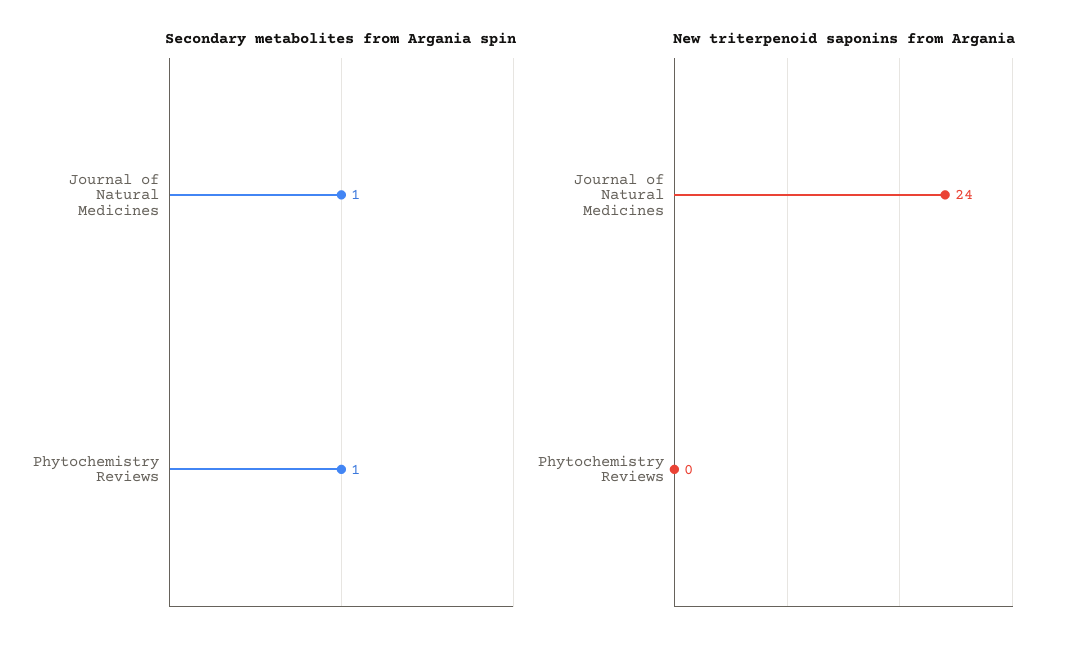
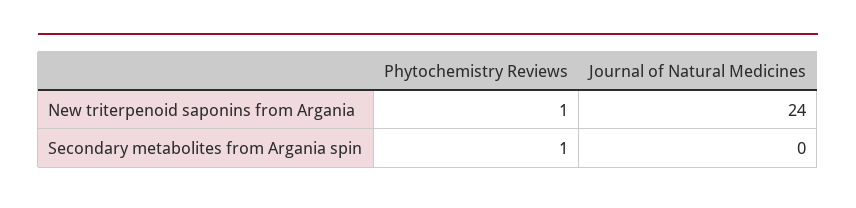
  {
    "Secondary metabolites from Argania spin": {
-     "Journal of Natural Medicines": 1,
+     "Journal of Natural Medicines": 0,
      "Phytochemistry Reviews": 1
    },
    "New triterpenoid saponins from Argania": {
      "Journal of Natural Medicines": 24,
-     "Phytochemistry Reviews": 0
+     "Phytochemistry Reviews": 1
    }
  }

